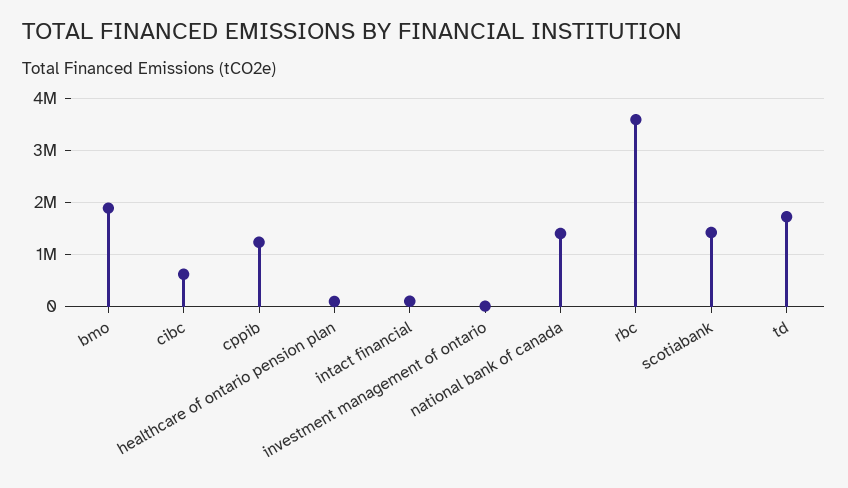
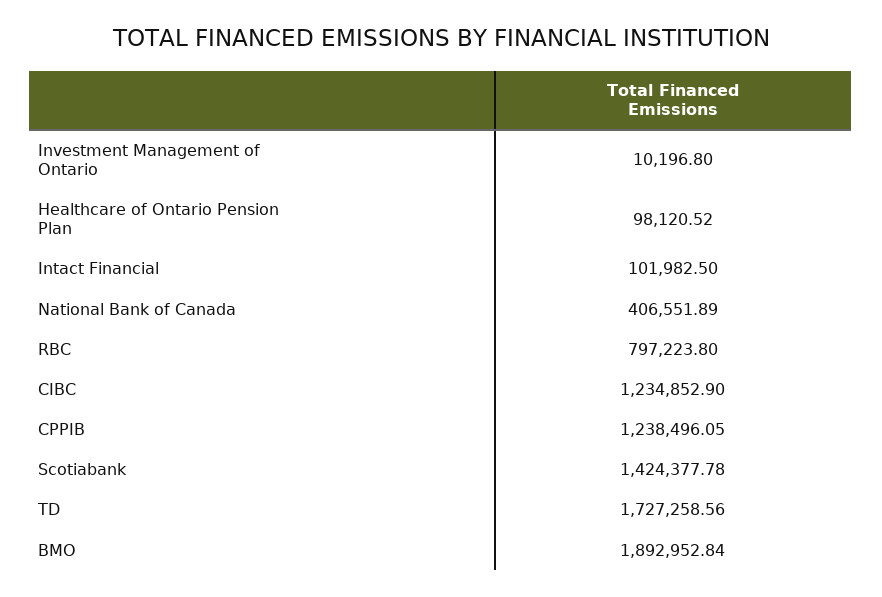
  {
    "bmo": 1892952.84,
-   "cibc": 600000,
+   "cibc": 1234852.9,
    "cppib": 1238496.05,
    "healthcare of ontario pension plan": 98120.52,
    "intact financial": 101982.5,
    "investment management of ontario": 10196.8,
-   "national bank of canada": 1400000,
+   "national bank of canada": 406551.89,
-   "rbc": 3600000,
+   "rbc": 797223.8,
    "scotiabank": 1424377.78,
    "td": 1727258.56
  }

